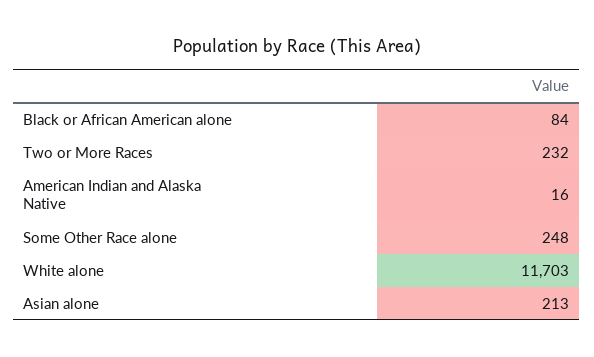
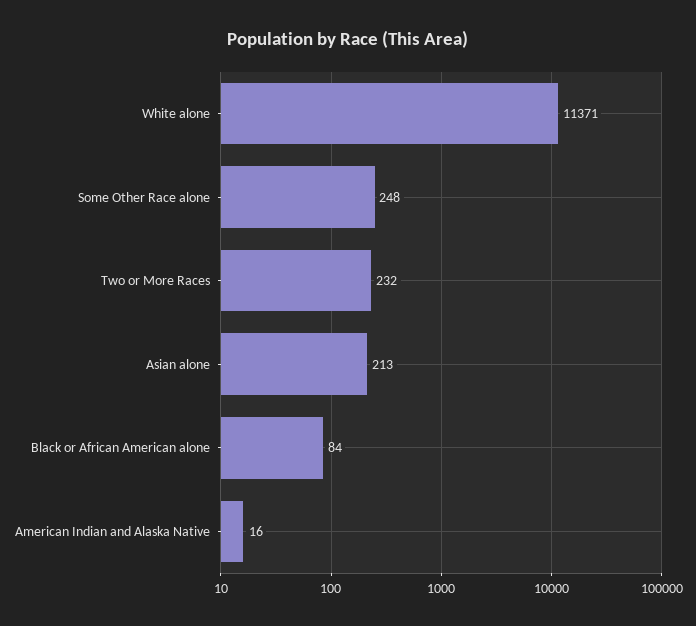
  {
    "Black or African American alone": 84,
    "Two or More Races": 232,
    "American Indian and Alaska Native": 16,
    "Some Other Race alone": 248,
-   "White alone": 11703,
+   "White alone": 11371,
    "Asian alone": 213
  }

